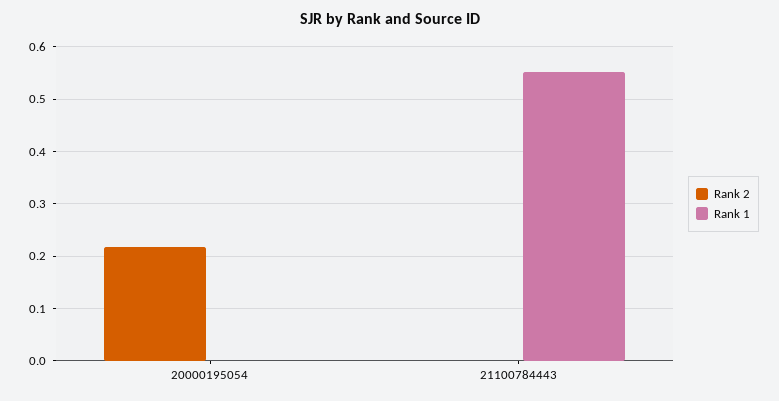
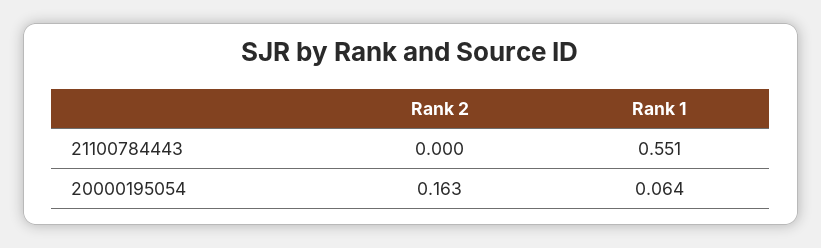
  {
    "Rank 2": {
-     "20000195054": 0.22,
+     "20000195054": 0.163,
      "21100784443": 0
    },
    "Rank 1": {
-     "20000195054": 0,
+     "20000195054": 0.064,
      "21100784443": 0.551
    }
  }

